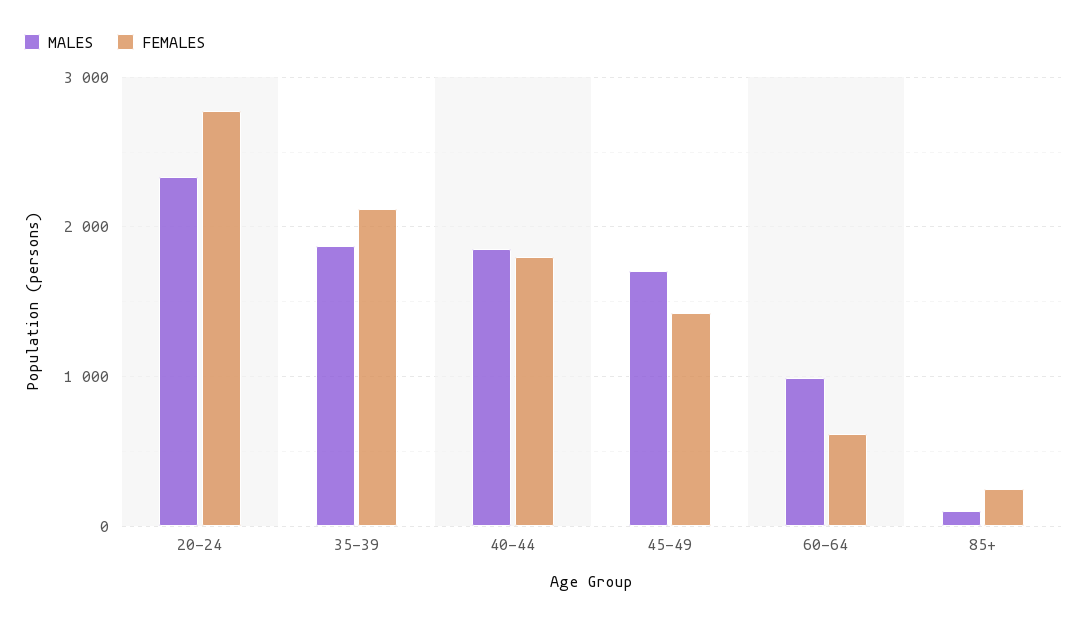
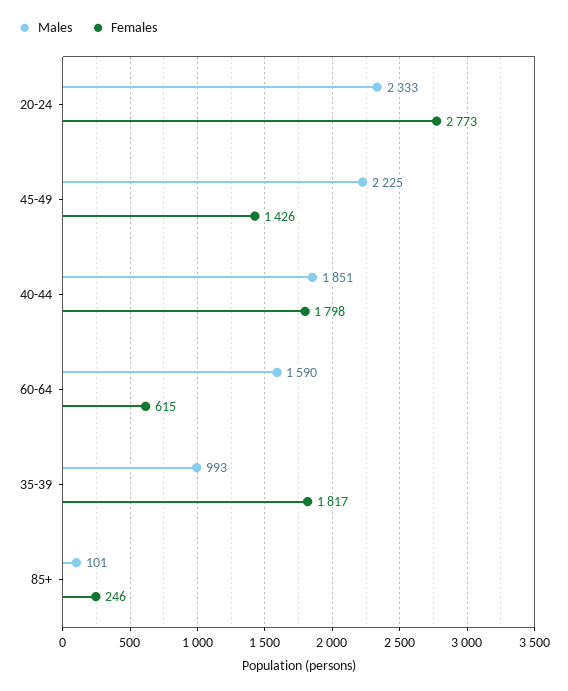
  {
    "MALES": {
      "20-24": 2333,
-     "35-39": 1900,
+     "35-39": 993,
      "40-44": 1851,
-     "45-49": 1700,
+     "45-49": 2225,
-     "60-64": 1000,
+     "60-64": 1590,
      "85+": 101
    },
    "FEMALES": {
      "20-24": 2773,
-     "35-39": 2100,
+     "35-39": 1817,
      "40-44": 1798,
      "45-49": 1426,
      "60-64": 615,
      "85+": 246
    }
  }

